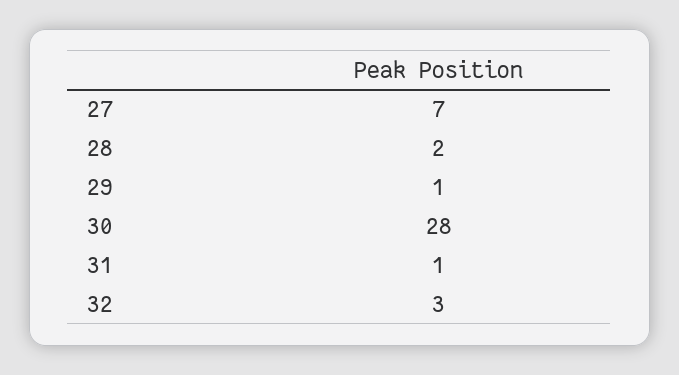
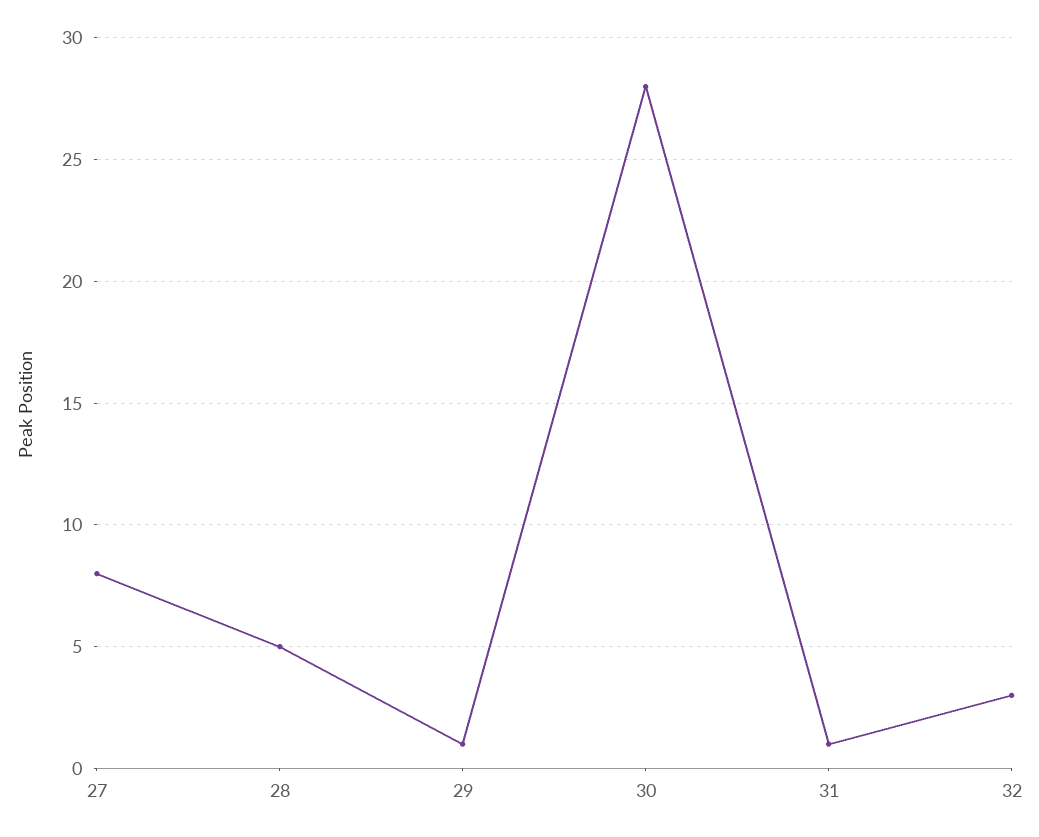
  {
-   "27": 7,
+   "27": 8,
-   "28": 2,
+   "28": 5,
    "29": 1,
    "30": 28,
    "31": 1,
    "32": 3
  }

